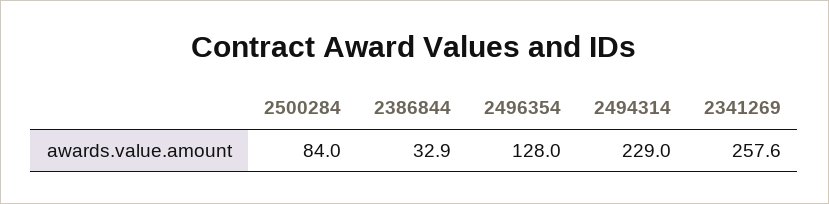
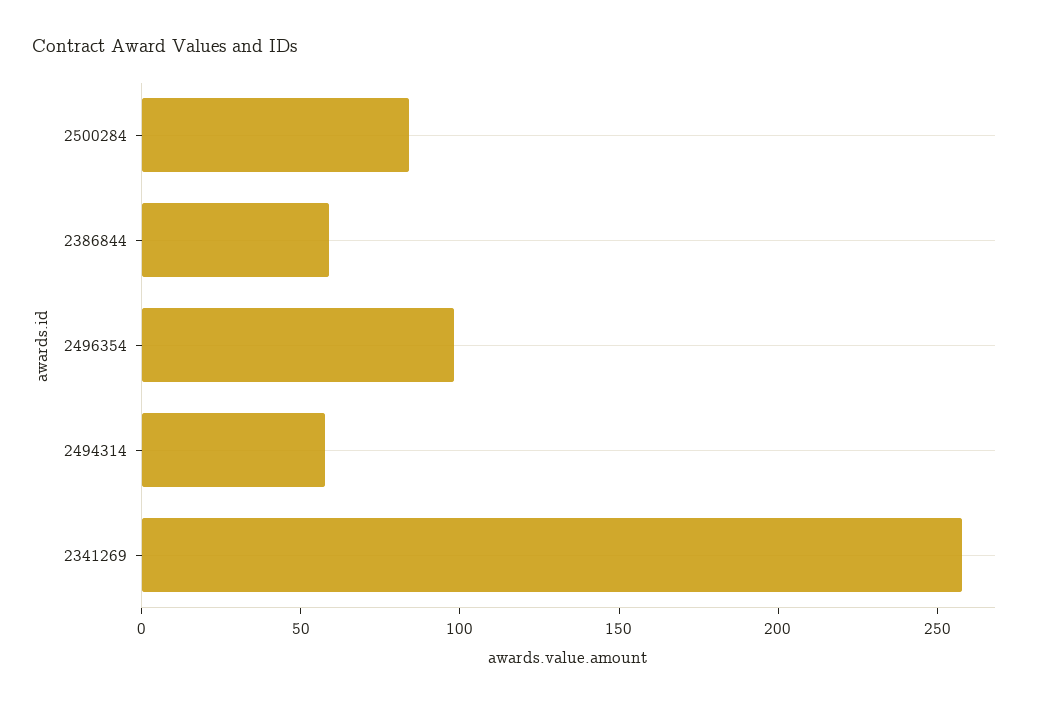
  {
    "2500284": 84,
-   "2386844": 32.9,
+   "2386844": 60,
-   "2496354": 128,
+   "2496354": 100,
-   "2494314": 229,
+   "2494314": 60,
    "2341269": 257.6
  }

